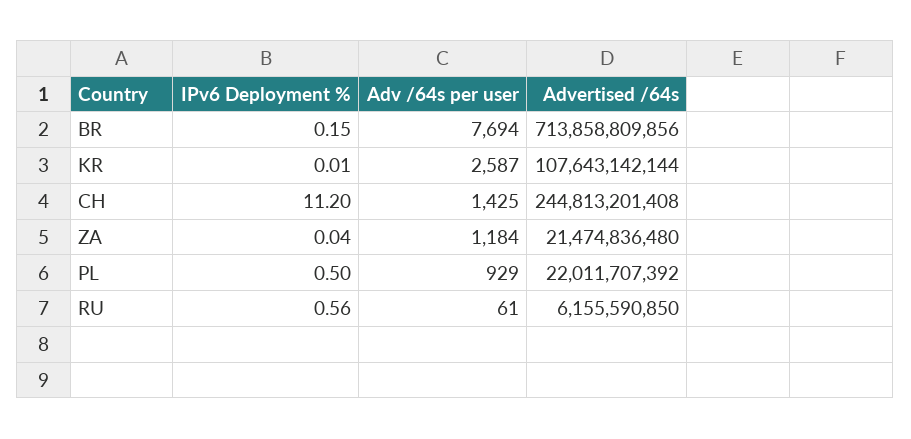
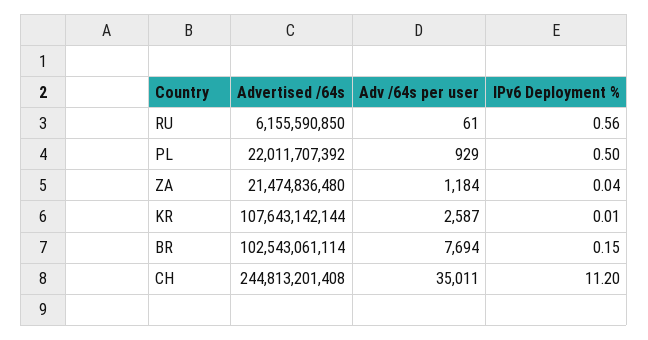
  {
    "IPv6 Deployment %": {
      "BR": 0.15,
      "KR": 0.01,
      "CH": 11.2,
      "ZA": 0.04,
      "PL": 0.5,
      "RU": 0.56
    },
    "Adv /64s per user": {
      "BR": 7694,
      "KR": 2587,
-     "CH": 1425,
+     "CH": 35011,
      "ZA": 1184,
      "PL": 929,
      "RU": 61
    },
    "Advertised /64s": {
-     "BR": 713858809856,
+     "BR": 102543061114,
      "KR": 107643142144,
      "CH": 244813201408,
      "ZA": 21474836480,
      "PL": 22011707392,
      "RU": 6155590850
    }
  }

